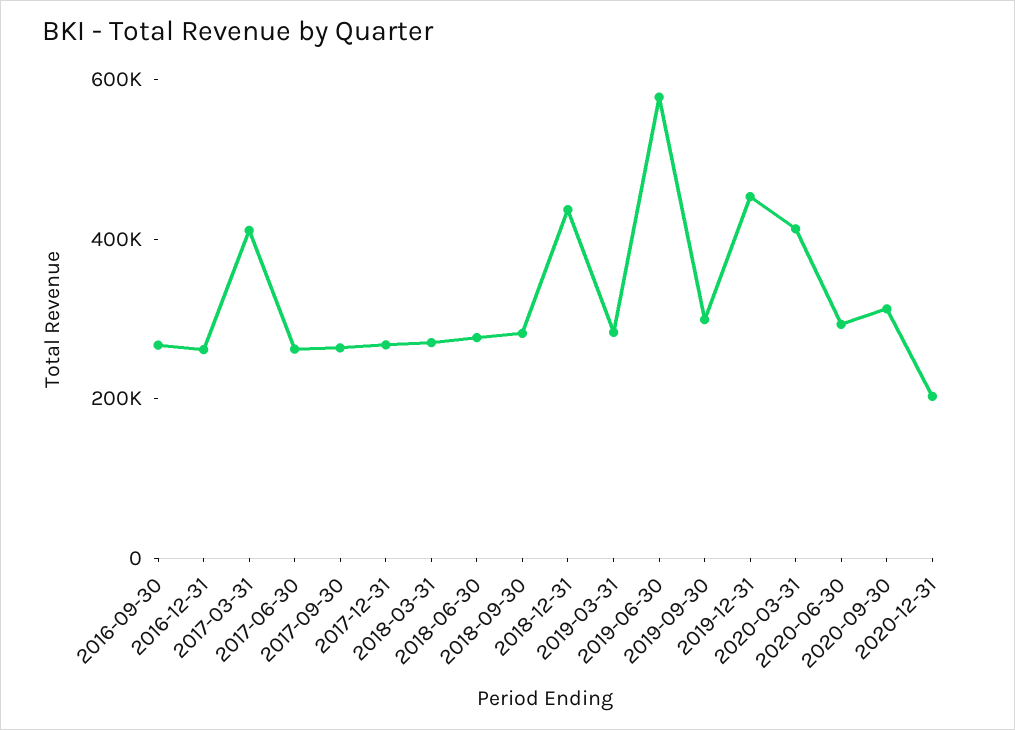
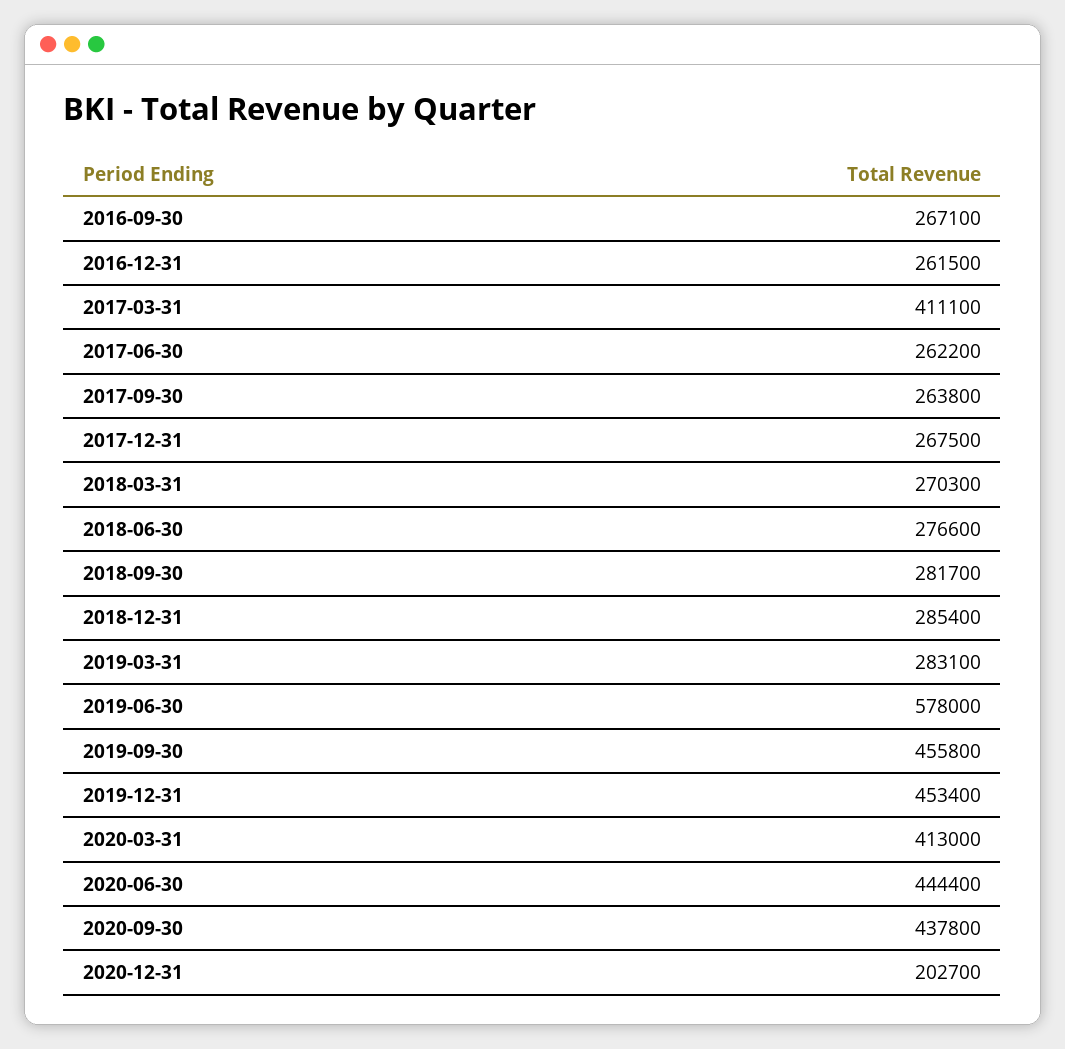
  {
    "2016-09-30": 267100,
    "2016-12-31": 261500,
    "2017-03-31": 411100,
    "2017-06-30": 262200,
    "2017-09-30": 263800,
    "2017-12-31": 267500,
    "2018-03-31": 270300,
    "2018-06-30": 276600,
    "2018-09-30": 281700,
-   "2018-12-31": 450000,
+   "2018-12-31": 285400,
    "2019-03-31": 283100,
    "2019-06-30": 578000,
-   "2019-09-30": 300000,
+   "2019-09-30": 455800,
    "2019-12-31": 453400,
    "2020-03-31": 413000,
-   "2020-06-30": 300000,
+   "2020-06-30": 444400,
-   "2020-09-30": 300000,
+   "2020-09-30": 437800,
    "2020-12-31": 202700
  }

